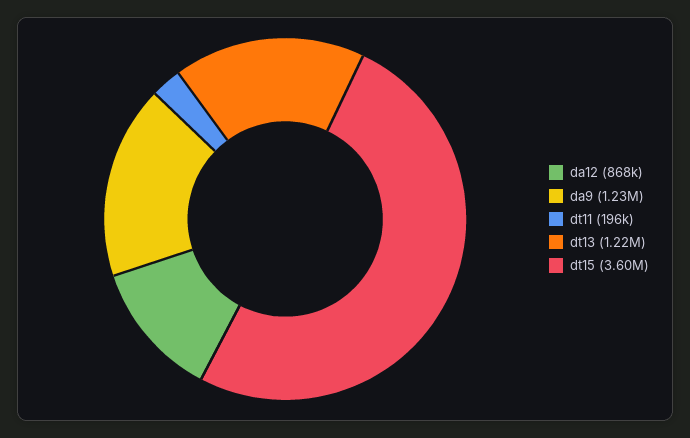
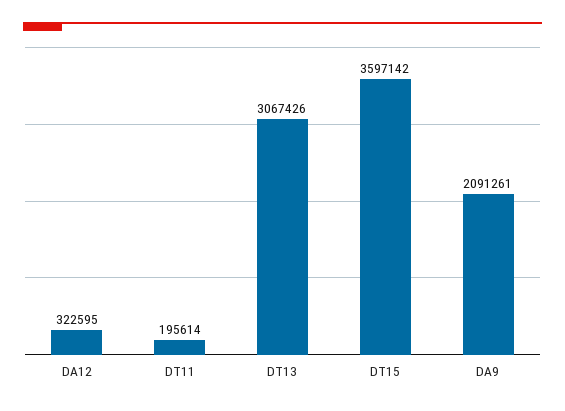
  {
-   "da12": 868000,
+   "da12": 322595,
-   "da9": 1230000,
+   "da9": 2091261,
    "dt11": 195614,
-   "dt13": 1220000,
+   "dt13": 3067426,
    "dt15": 3597142
  }

